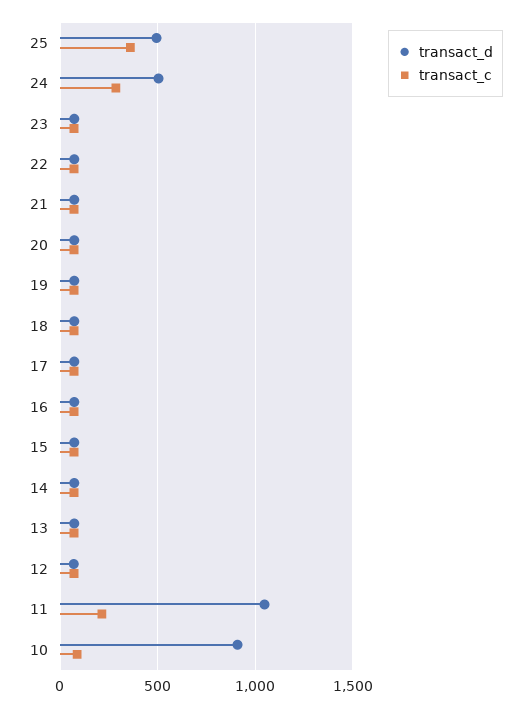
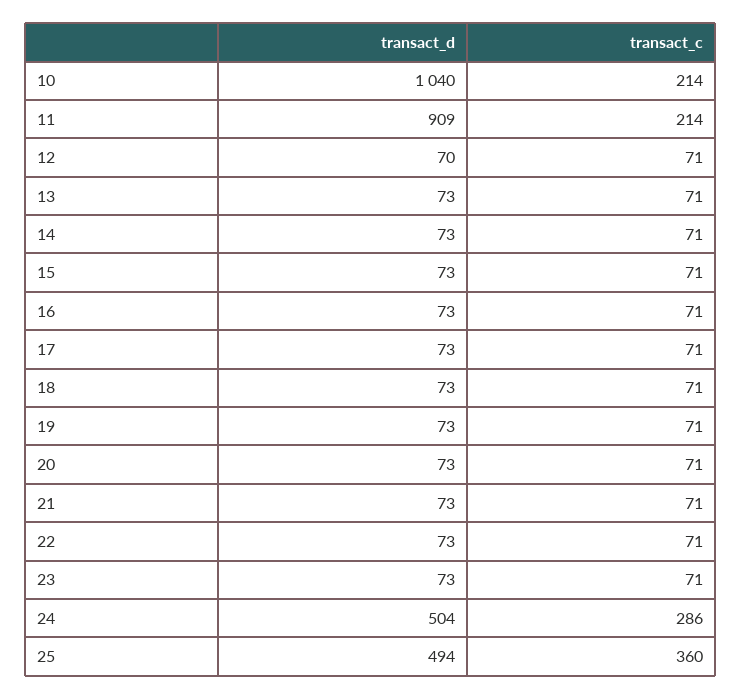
  {
    "transact_d": {
      "25": 494,
      "24": 504,
      "23": 73,
      "22": 73,
      "21": 73,
      "20": 73,
      "19": 73,
      "18": 73,
      "17": 73,
      "16": 73,
      "15": 73,
      "14": 73,
      "13": 73,
      "12": 70,
-     "11": 1050,
+     "11": 909,
-     "10": 900
+     "10": 1040
    },
    "transact_c": {
      "25": 360,
      "24": 286,
      "23": 71,
      "22": 71,
      "21": 71,
      "20": 71,
      "19": 71,
      "18": 71,
      "17": 71,
      "16": 71,
      "15": 71,
      "14": 71,
      "13": 71,
      "12": 71,
      "11": 214,
-     "10": 100
+     "10": 214
    }
  }

